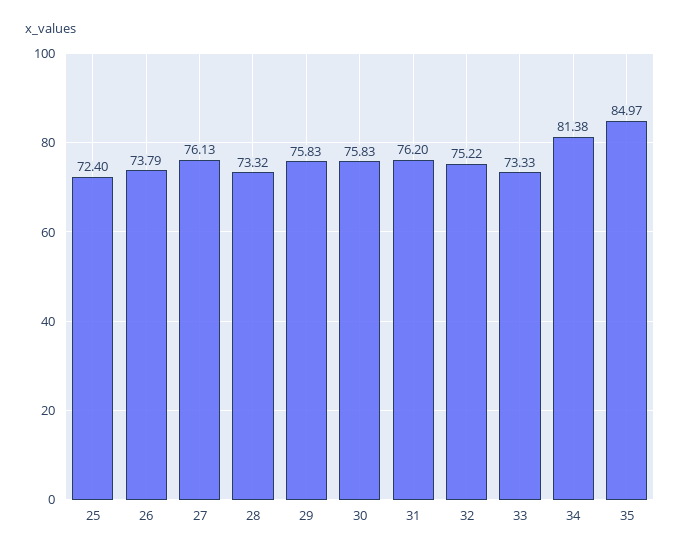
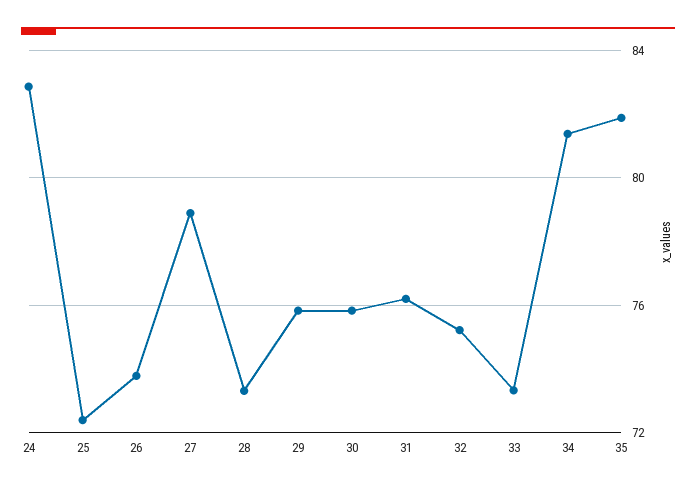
  {
    "25": 72.4,
    "26": 73.79,
-   "27": 76.13,
+   "27": 79,
    "28": 73.32,
    "29": 75.83,
    "30": 75.83,
    "31": 76.2,
    "32": 75.22,
    "33": 73.33,
    "34": 81.38,
-   "35": 84.97
+   "35": 82,
+   "24": 83
  }

